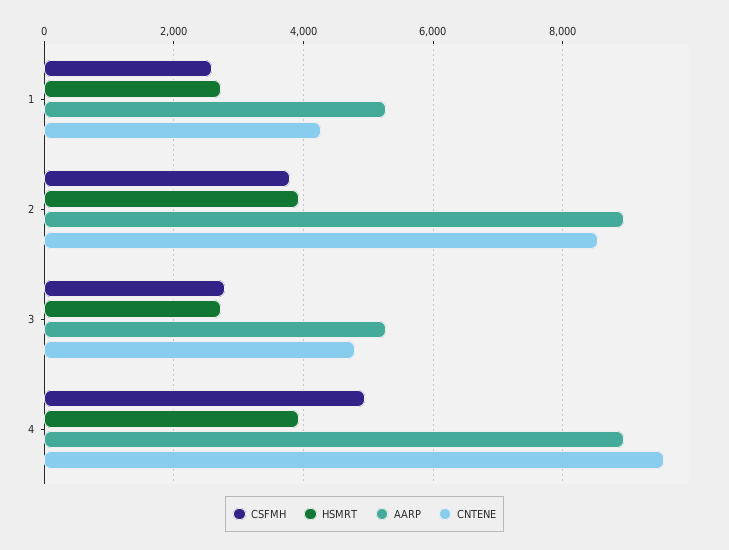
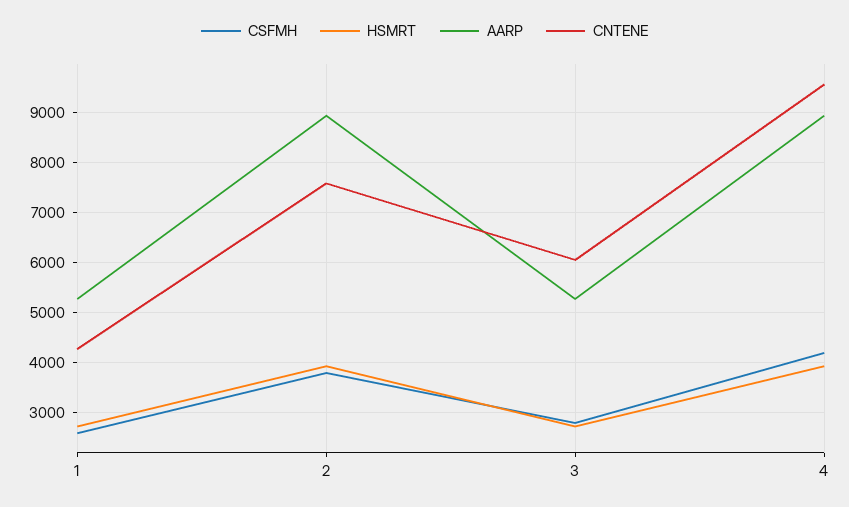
  {
    "CSFMH": {
      "1": 2600,
      "2": 3800,
      "3": 2800,
-     "4": 5000
+     "4": 4200
    },
    "HSMRT": {
      "1": 2800,
      "2": 4000,
      "3": 2800,
      "4": 4000
    },
    "AARP": {
      "1": 5200,
      "2": 9000,
      "3": 5200,
      "4": 9000
    },
    "CNTENE": {
      "1": 4200,
-     "2": 8600,
+     "2": 7600,
-     "3": 4800,
+     "3": 6000,
      "4": 9600
    }
  }

